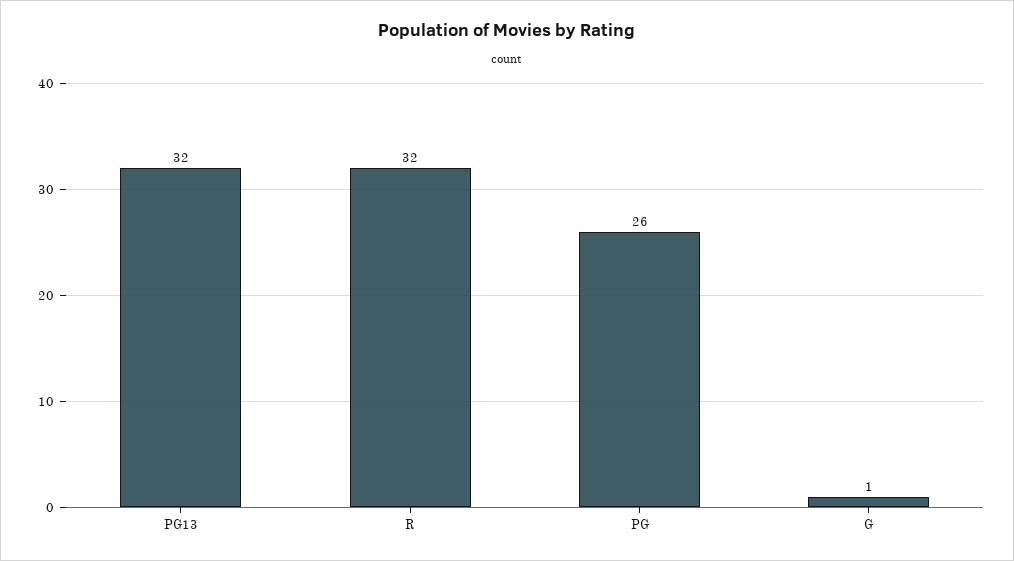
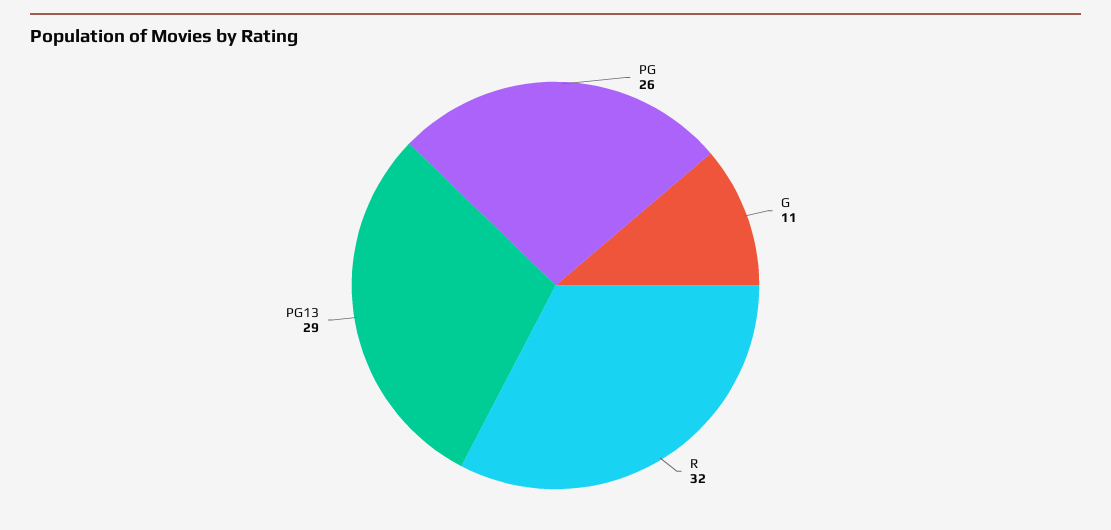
  {
-   "PG13": 32,
+   "PG13": 29,
    "R": 32,
    "PG": 26,
-   "G": 1
+   "G": 11
  }

